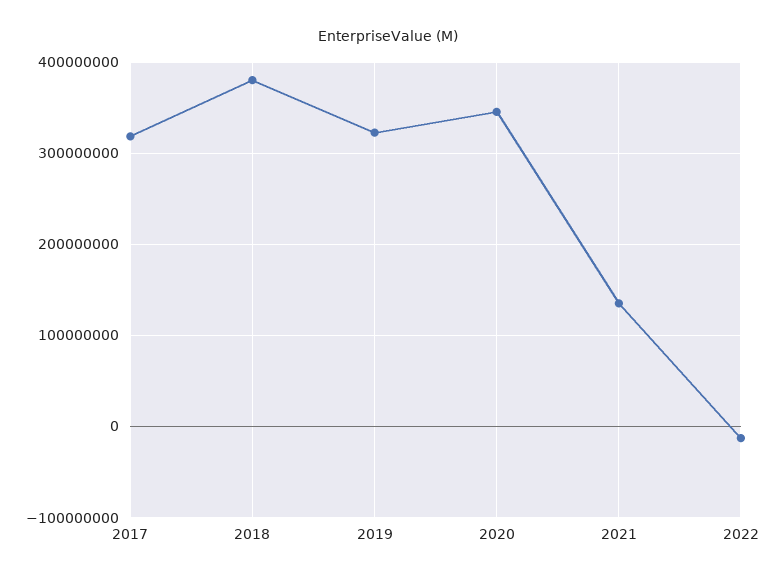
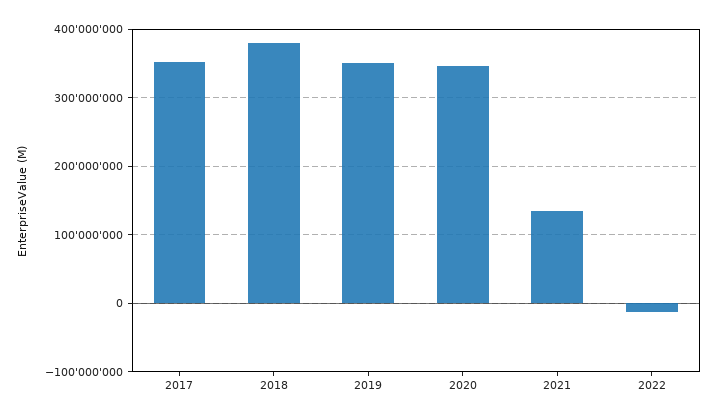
  {
-   "2017": 320000000,
+   "2017": 350000000,
    "2018": 380000000,
-   "2019": 320000000,
+   "2019": 350000000,
    "2020": 350000000,
    "2021": 140000000,
    "2022": -10000000
  }

